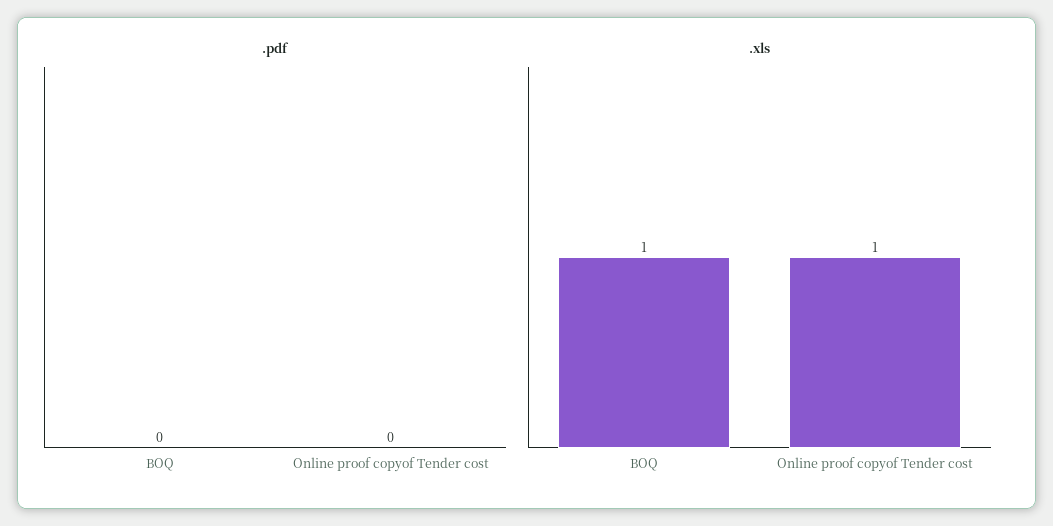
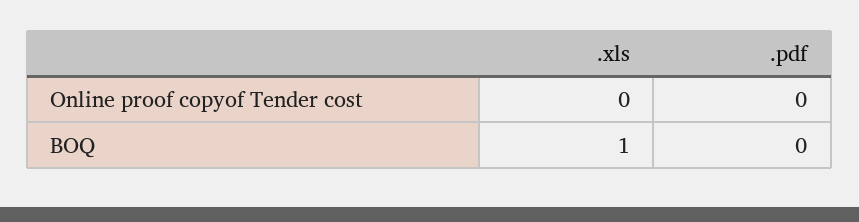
  {
    ".pdf": {
      "BOQ": 0,
      "Online proof copyof Tender cost": 0
    },
    ".xls": {
      "BOQ": 1,
-     "Online proof copyof Tender cost": 1
+     "Online proof copyof Tender cost": 0
    }
  }

